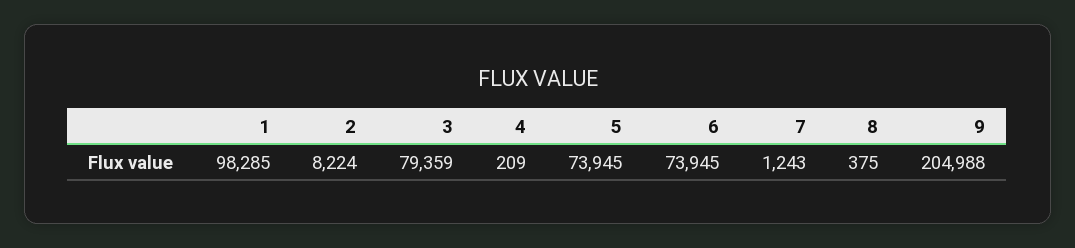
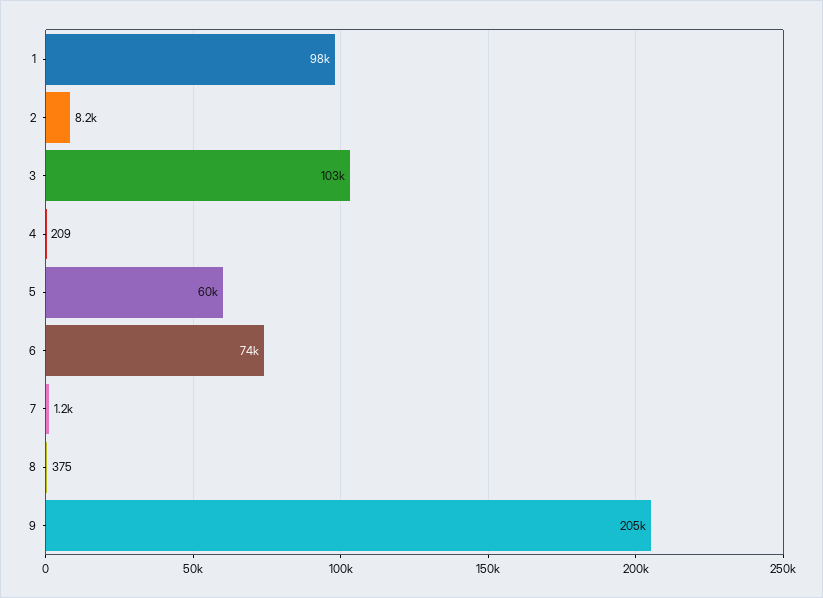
  {
    "1": 98285,
    "2": 8224,
-   "3": 79359,
+   "3": 103000,
    "4": 209,
-   "5": 73945,
+   "5": 60000,
    "6": 73945,
    "7": 1243,
    "8": 375,
    "9": 204988
  }

